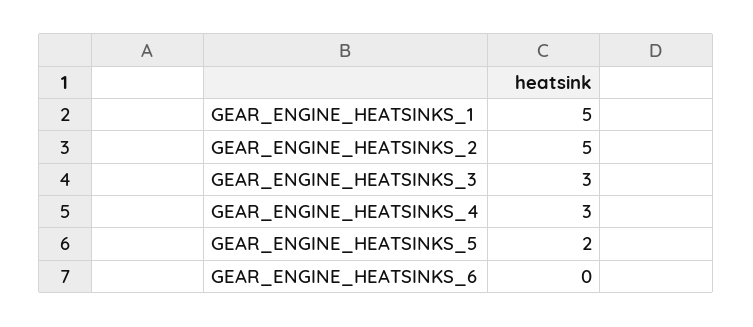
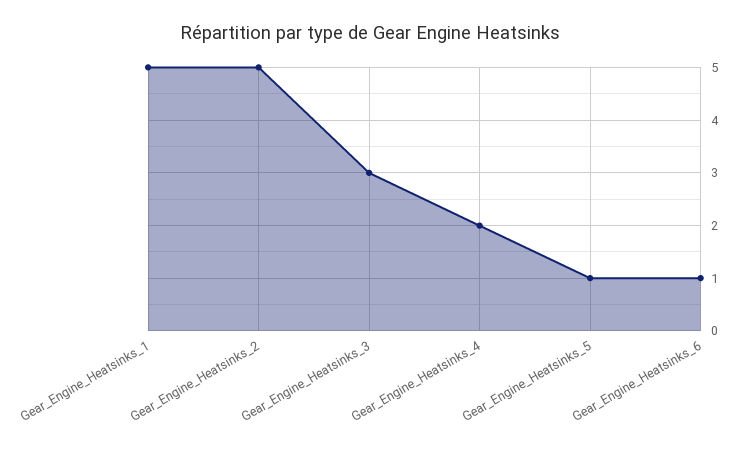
  {
    "GEAR_ENGINE_HEATSINKS_1": 5,
    "GEAR_ENGINE_HEATSINKS_2": 5,
    "GEAR_ENGINE_HEATSINKS_3": 3,
-   "GEAR_ENGINE_HEATSINKS_4": 3,
+   "GEAR_ENGINE_HEATSINKS_4": 2,
-   "GEAR_ENGINE_HEATSINKS_5": 2,
+   "GEAR_ENGINE_HEATSINKS_5": 1,
-   "GEAR_ENGINE_HEATSINKS_6": 0
+   "GEAR_ENGINE_HEATSINKS_6": 1
  }

